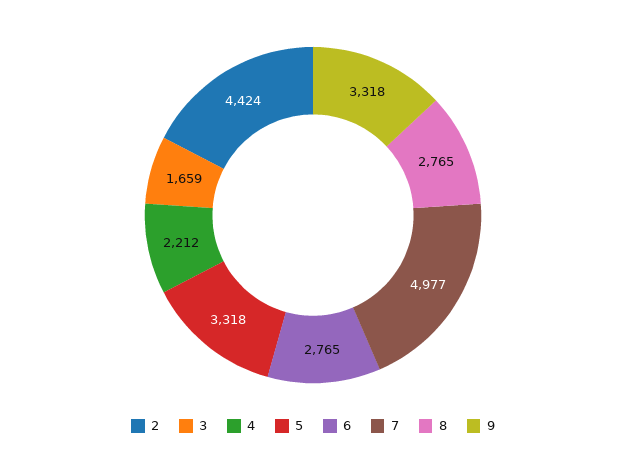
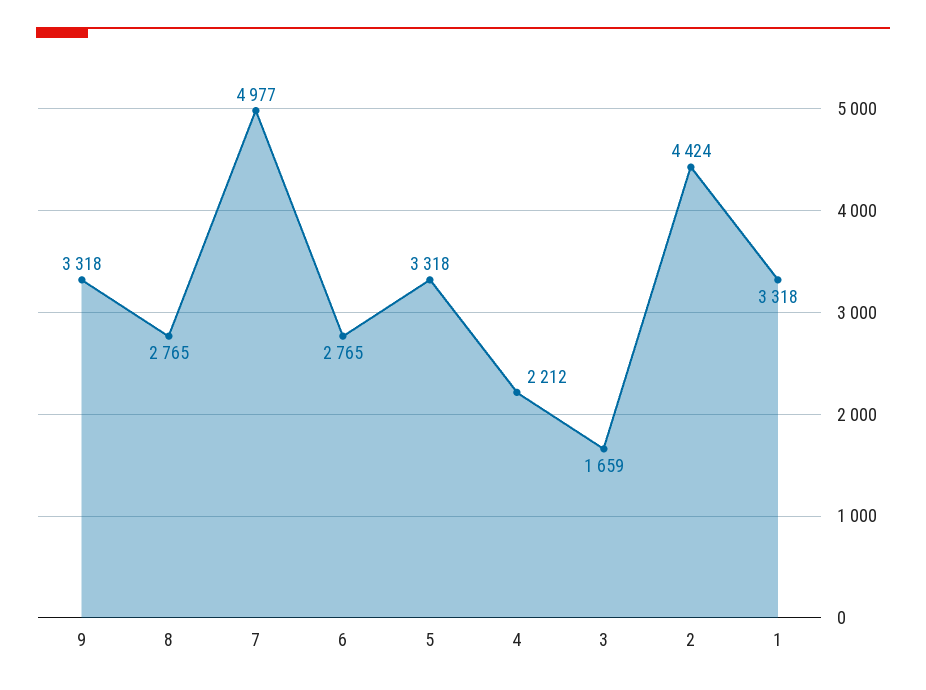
  {
    "2": 4424,
    "3": 1659,
    "4": 2212,
    "5": 3318,
    "6": 2765,
    "7": 4977,
    "8": 2765,
-   "9": 3318
+   "9": 3318,
+   "1": 3318
  }

